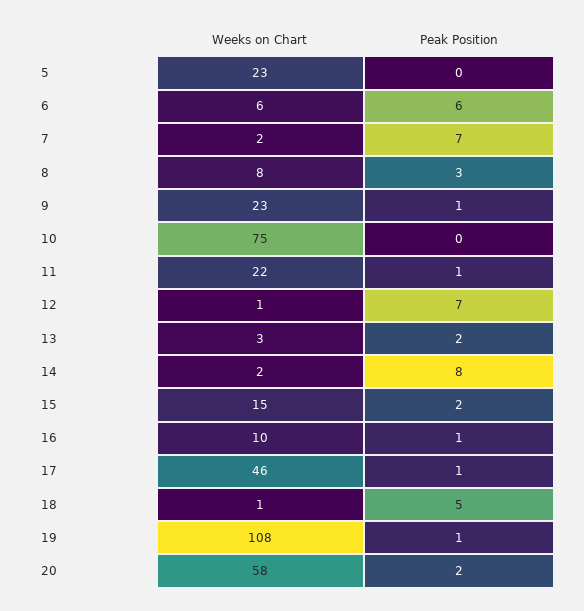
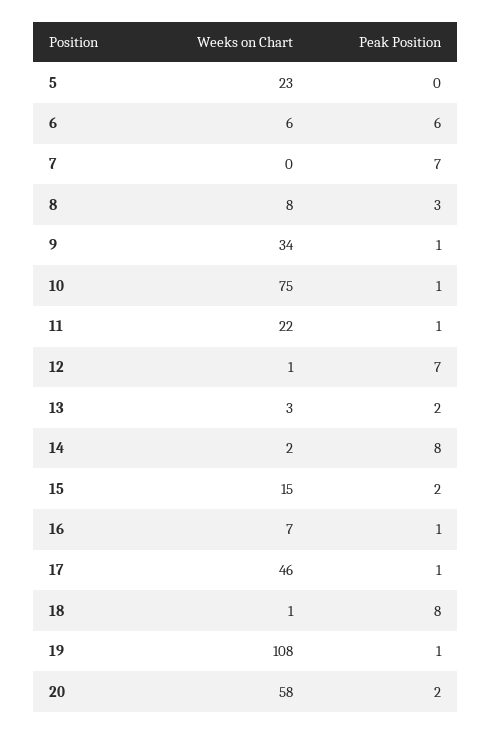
  {
    "Weeks on Chart": {
      "5": 23,
      "6": 6,
-     "7": 2,
+     "7": 0,
      "8": 8,
-     "9": 23,
+     "9": 34,
      "10": 75,
      "11": 22,
      "12": 1,
      "13": 3,
      "14": 2,
      "15": 15,
-     "16": 10,
+     "16": 7,
      "17": 46,
      "18": 1,
      "19": 108,
      "20": 58
    },
    "Peak Position": {
      "5": 0,
      "6": 6,
      "7": 7,
      "8": 3,
      "9": 1,
-     "10": 0,
+     "10": 1,
      "11": 1,
      "12": 7,
      "13": 2,
      "14": 8,
      "15": 2,
      "16": 1,
      "17": 1,
-     "18": 5,
+     "18": 8,
      "19": 1,
      "20": 2
    }
  }

